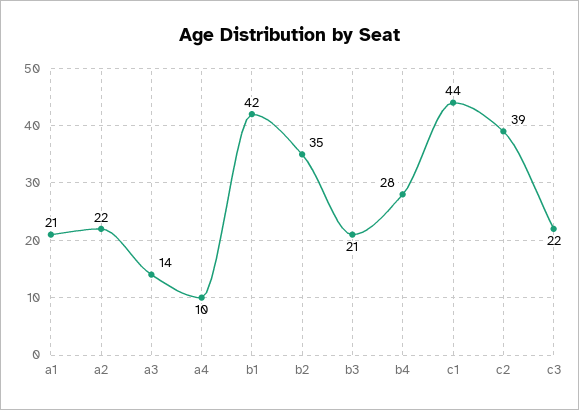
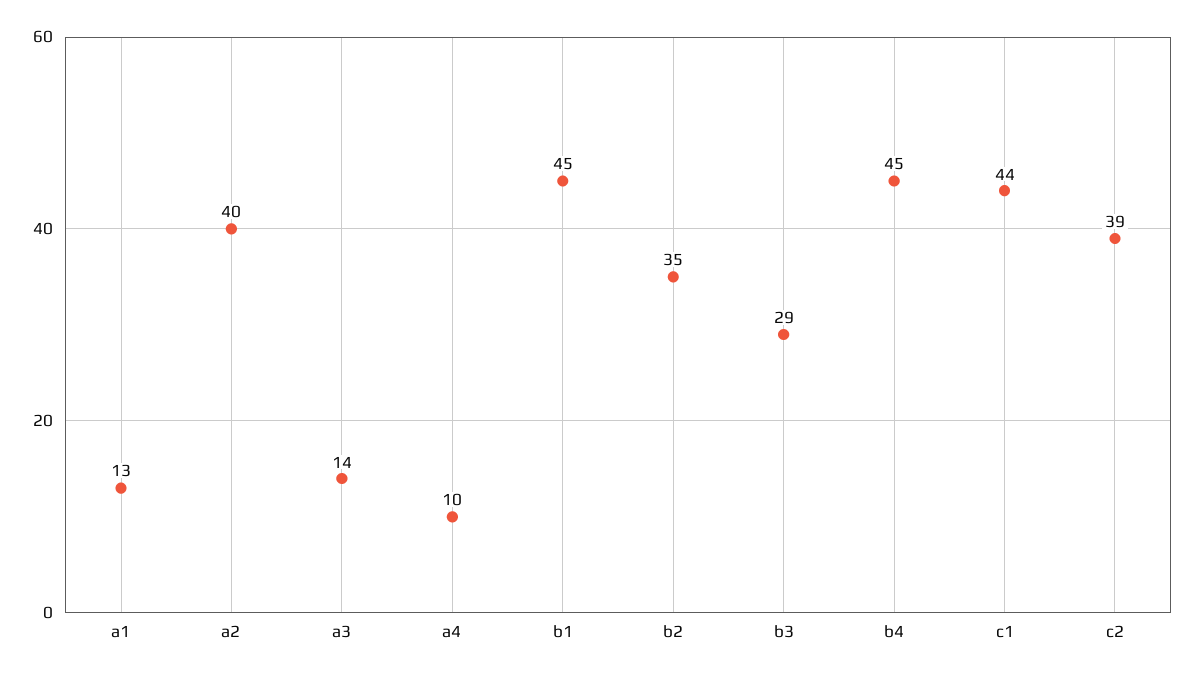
  {
-   "a1": 21,
+   "a1": 13,
-   "a2": 22,
+   "a2": 40,
    "a3": 14,
    "a4": 10,
-   "b1": 42,
+   "b1": 45,
    "b2": 35,
-   "b3": 21,
+   "b3": 29,
-   "b4": 28,
+   "b4": 45,
    "c1": 44,
-   "c2": 39,
+   "c2": 39
-   "c3": 22
  }

